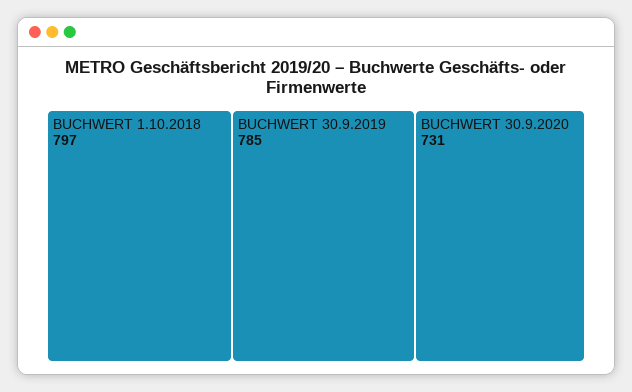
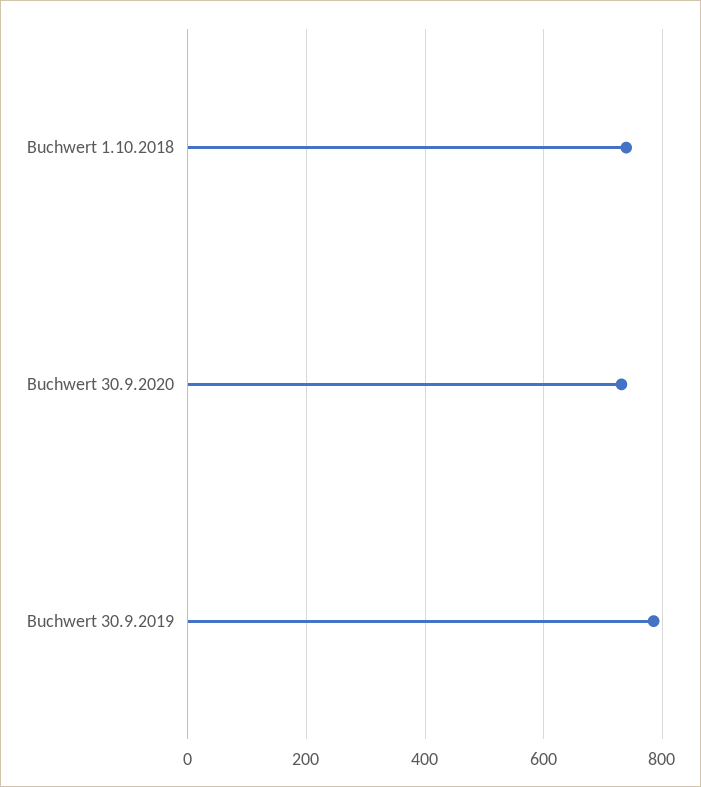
  {
-   "BUCHWERT 1.10.2018": 797,
+   "BUCHWERT 1.10.2018": 740,
    "BUCHWERT 30.9.2019": 785,
    "BUCHWERT 30.9.2020": 731
  }

